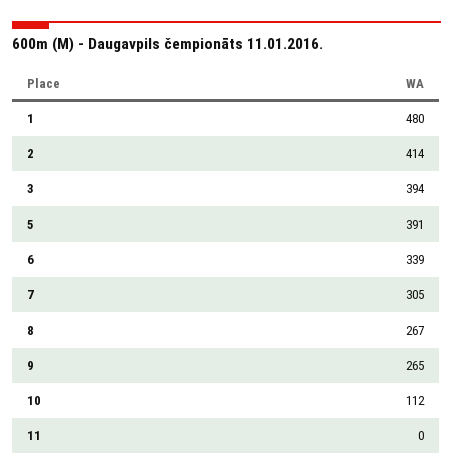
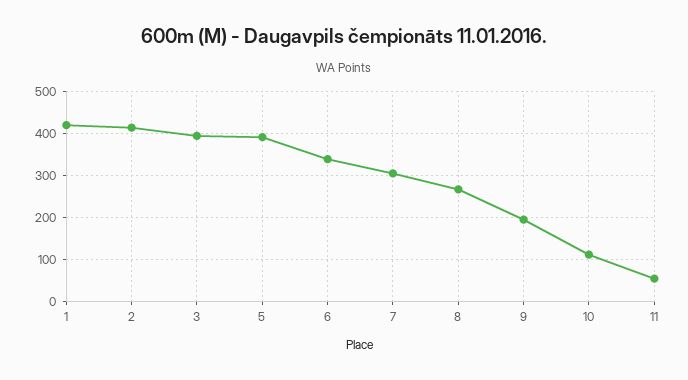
  {
-   "1": 480,
+   "1": 420,
    "2": 414,
    "3": 394,
    "5": 391,
    "6": 339,
    "7": 305,
    "8": 267,
-   "9": 265,
+   "9": 200,
    "10": 112,
-   "11": 0
+   "11": 60
  }

